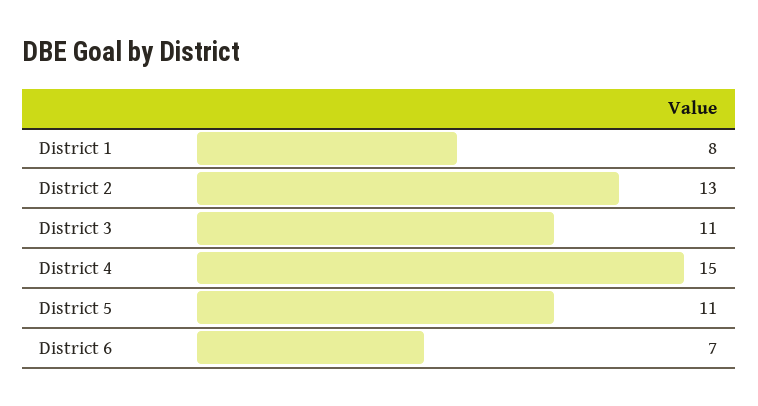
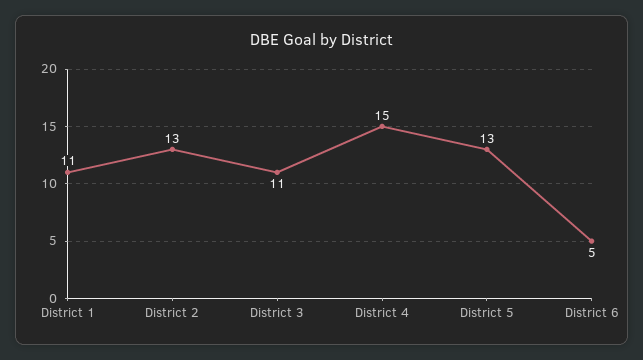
  {
-   "District 1": 8,
+   "District 1": 11,
    "District 2": 13,
    "District 3": 11,
    "District 4": 15,
-   "District 5": 11,
+   "District 5": 13,
-   "District 6": 7
+   "District 6": 5
  }

